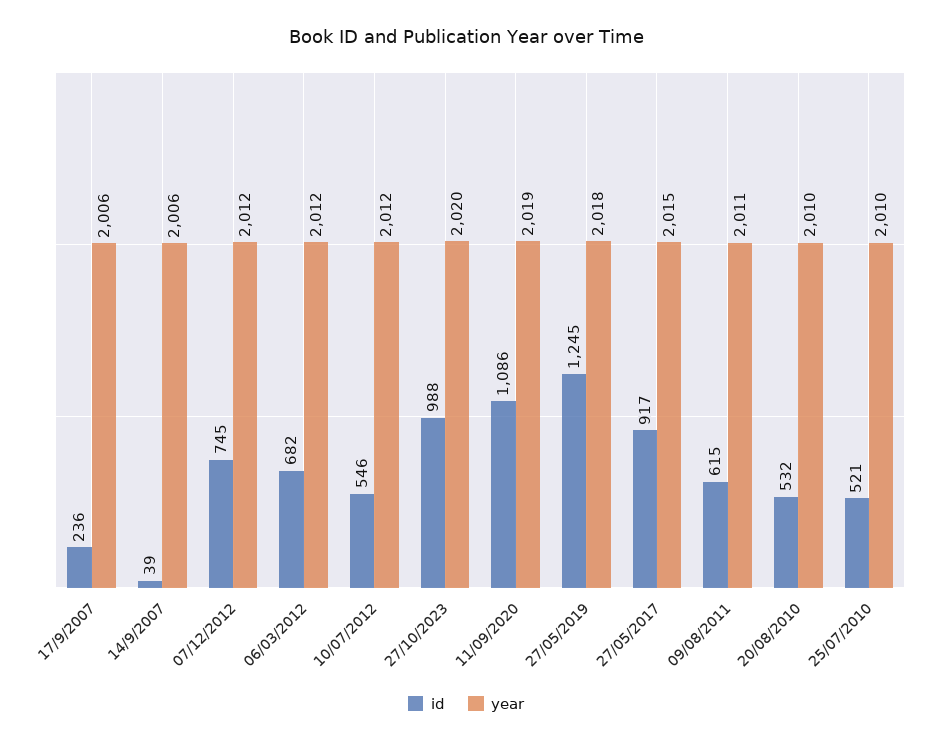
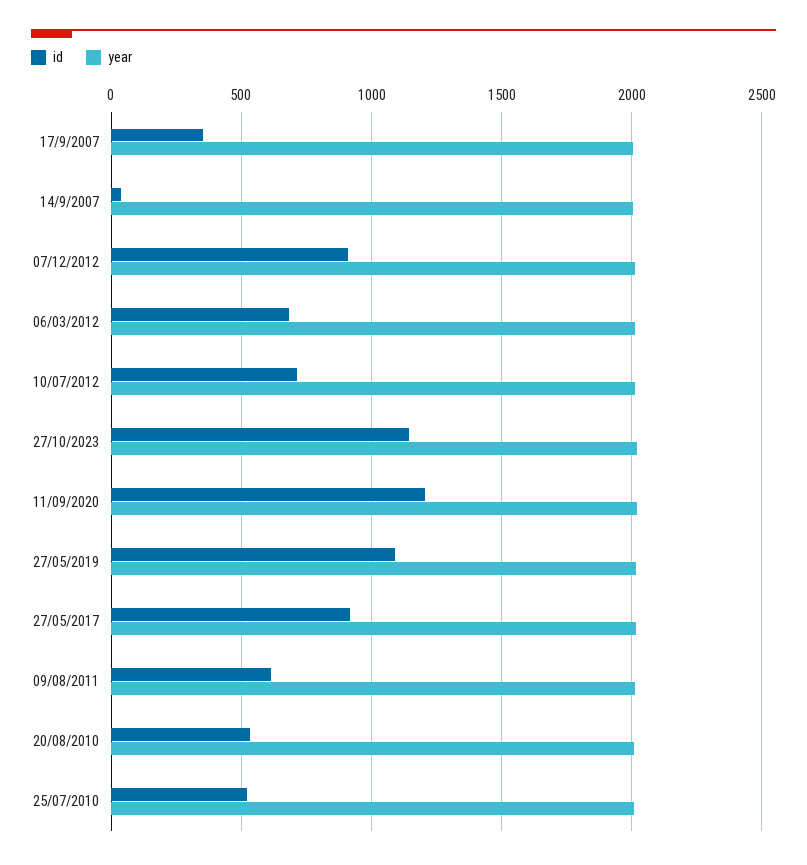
  {
    "id": {
-     "17/9/2007": 236,
+     "17/9/2007": 350,
      "14/9/2007": 39,
-     "07/12/2012": 745,
+     "07/12/2012": 900,
      "06/03/2012": 682,
-     "10/07/2012": 546,
+     "10/07/2012": 700,
-     "27/10/2023": 988,
+     "27/10/2023": 1150,
-     "11/09/2020": 1086,
+     "11/09/2020": 1200,
-     "27/05/2019": 1245,
+     "27/05/2019": 1100,
      "27/05/2017": 917,
      "09/08/2011": 615,
      "20/08/2010": 532,
      "25/07/2010": 521
    },
    "year": {
      "17/9/2007": 2006,
      "14/9/2007": 2006,
      "07/12/2012": 2012,
      "06/03/2012": 2012,
      "10/07/2012": 2012,
      "27/10/2023": 2020,
      "11/09/2020": 2019,
      "27/05/2019": 2018,
      "27/05/2017": 2015,
      "09/08/2011": 2011,
      "20/08/2010": 2010,
      "25/07/2010": 2010
    }
  }

